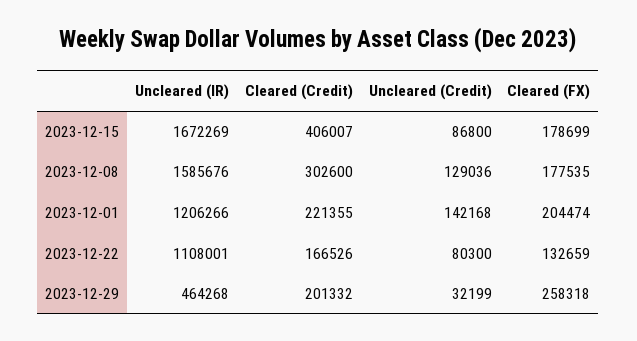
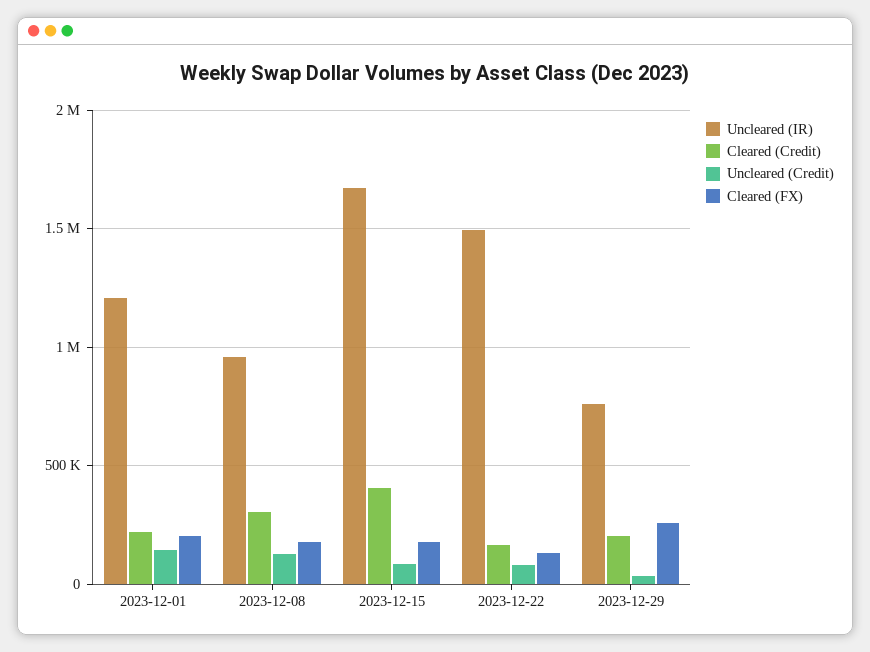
  {
    "Uncleared (IR)": {
      "2023-12-15": 1672269,
-     "2023-12-08": 1585676,
+     "2023-12-08": 950000,
      "2023-12-01": 1206266,
-     "2023-12-22": 1108001,
+     "2023-12-22": 1500000,
-     "2023-12-29": 464268
+     "2023-12-29": 750000
    },
    "Cleared (Credit)": {
      "2023-12-15": 406007,
      "2023-12-08": 302600,
      "2023-12-01": 221355,
      "2023-12-22": 166526,
      "2023-12-29": 201332
    },
    "Uncleared (Credit)": {
      "2023-12-15": 86800,
      "2023-12-08": 129036,
      "2023-12-01": 142168,
      "2023-12-22": 80300,
      "2023-12-29": 32199
    },
    "Cleared (FX)": {
      "2023-12-15": 178699,
      "2023-12-08": 177535,
      "2023-12-01": 204474,
      "2023-12-22": 132659,
      "2023-12-29": 258318
    }
  }

